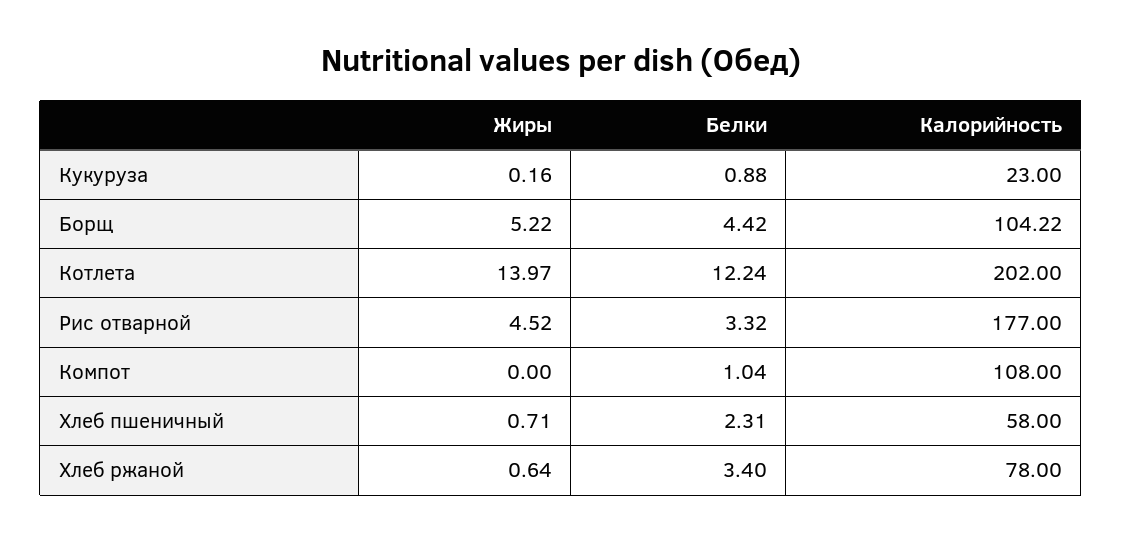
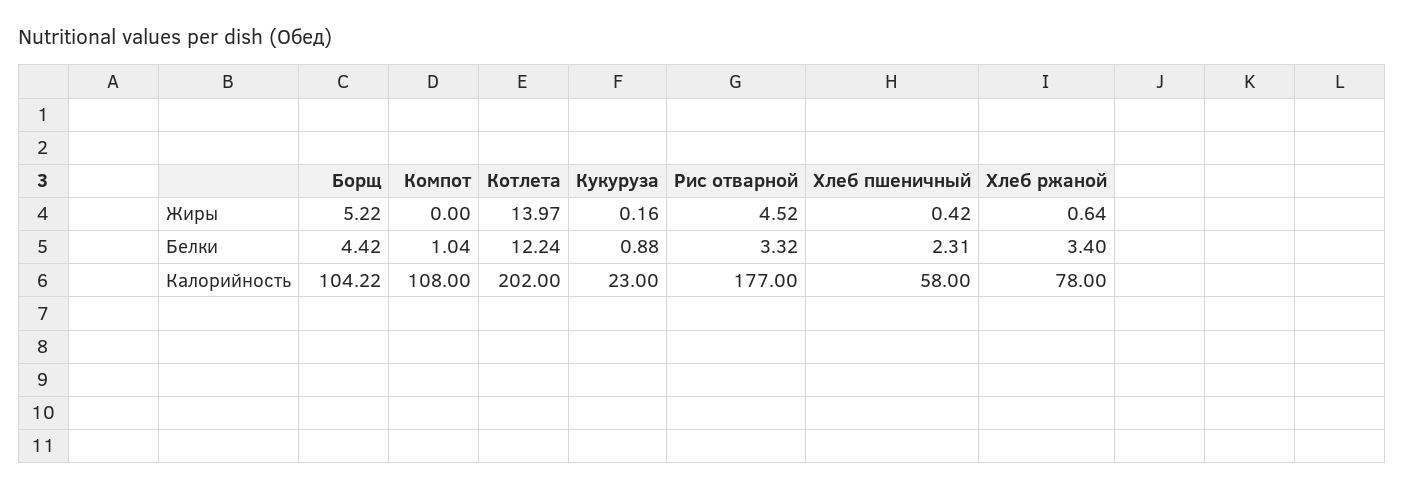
  {
    "Жиры": {
      "Кукуруза": 0.16,
      "Борщ": 5.22,
      "Котлета": 13.97,
      "Рис отварной": 4.52,
      "Компот": 0,
-     "Хлеб пшеничный": 0.71,
+     "Хлеб пшеничный": 0.42,
      "Хлеб ржаной": 0.64
    },
    "Белки": {
      "Кукуруза": 0.88,
      "Борщ": 4.42,
      "Котлета": 12.24,
      "Рис отварной": 3.32,
      "Компот": 1.04,
      "Хлеб пшеничный": 2.31,
      "Хлеб ржаной": 3.4
    },
    "Калорийность": {
      "Кукуруза": 23,
      "Борщ": 104.22,
      "Котлета": 202,
      "Рис отварной": 177,
      "Компот": 108,
      "Хлеб пшеничный": 58,
      "Хлеб ржаной": 78
    }
  }

